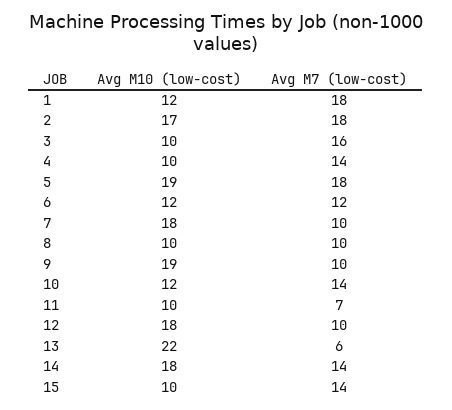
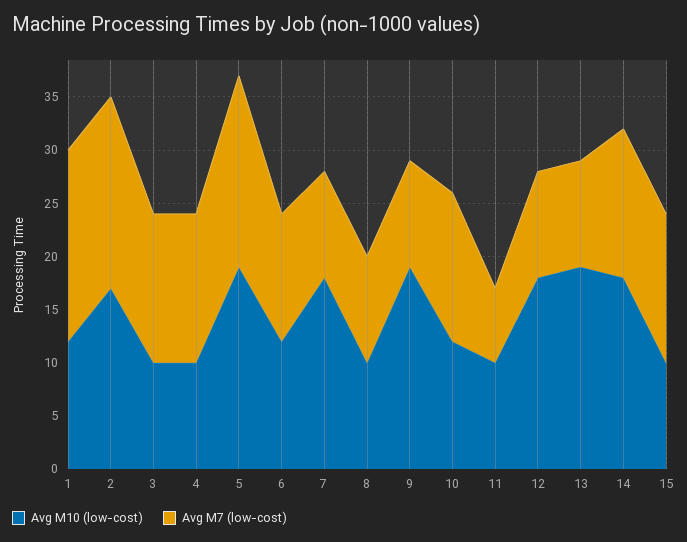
  {
    "Avg M10 (low-cost)": {
      "1": 12,
      "2": 17,
      "3": 10,
      "4": 10,
      "5": 19,
      "6": 12,
      "7": 18,
      "8": 10,
      "9": 19,
      "10": 12,
      "11": 10,
      "12": 18,
-     "13": 22,
+     "13": 19,
      "14": 18,
      "15": 10
    },
    "Avg M7 (low-cost)": {
      "1": 18,
      "2": 18,
-     "3": 16,
+     "3": 14,
      "4": 14,
      "5": 18,
      "6": 12,
      "7": 10,
      "8": 10,
      "9": 10,
      "10": 14,
      "11": 7,
      "12": 10,
-     "13": 6,
+     "13": 10,
      "14": 14,
      "15": 14
    }
  }

